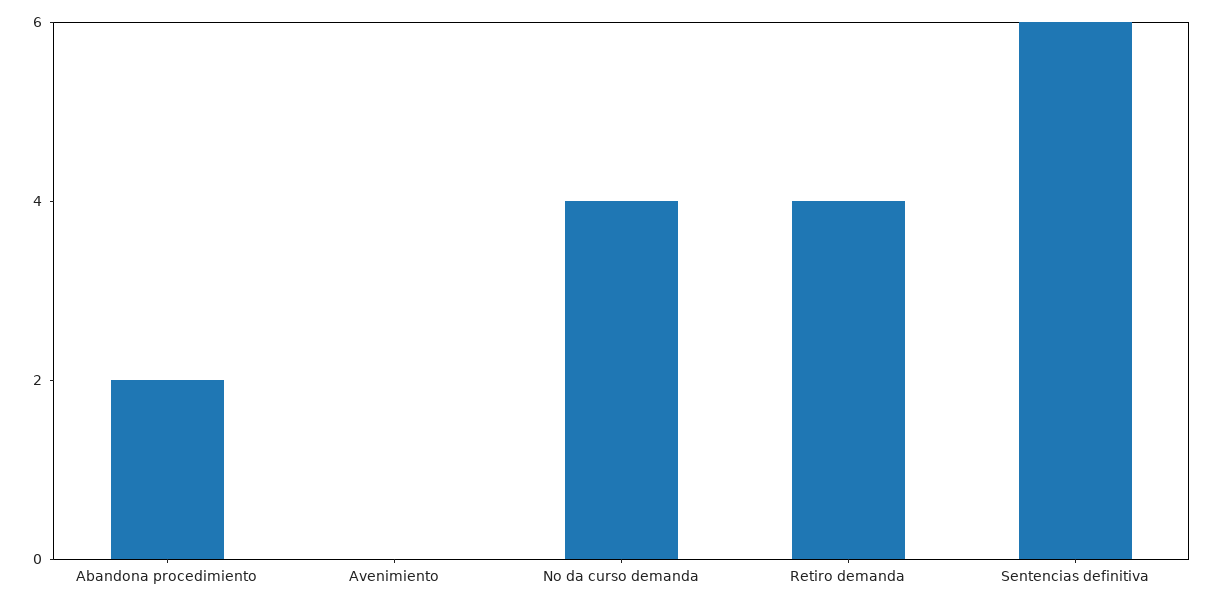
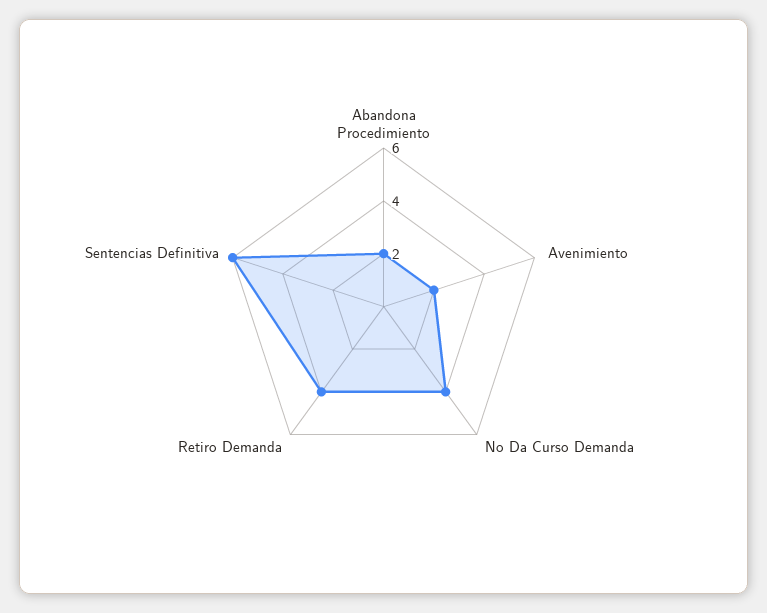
  {
    "Abandona procedimiento": 2,
-   "Avenimiento": 0,
+   "Avenimiento": 2,
    "No da curso demanda": 4,
    "Retiro demanda": 4,
    "Sentencias definitiva": 6
  }

